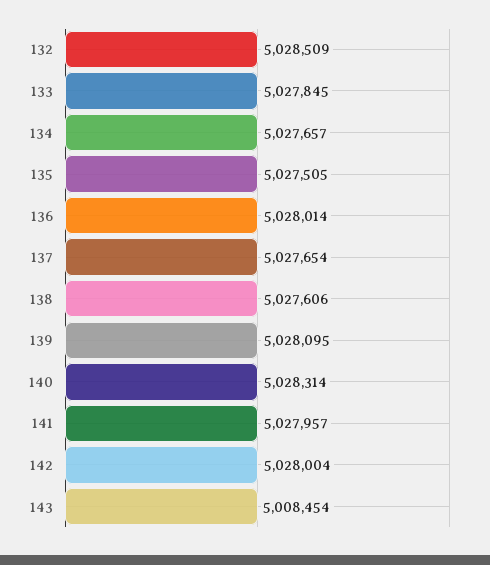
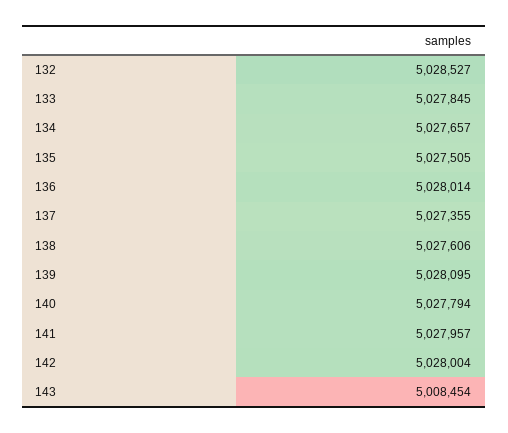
  {
-   "132": 5028509,
+   "132": 5028527,
    "133": 5027845,
    "134": 5027657,
    "135": 5027505,
    "136": 5028014,
-   "137": 5027654,
+   "137": 5027355,
    "138": 5027606,
    "139": 5028095,
-   "140": 5028314,
+   "140": 5027794,
    "141": 5027957,
    "142": 5028004,
    "143": 5008454
  }

